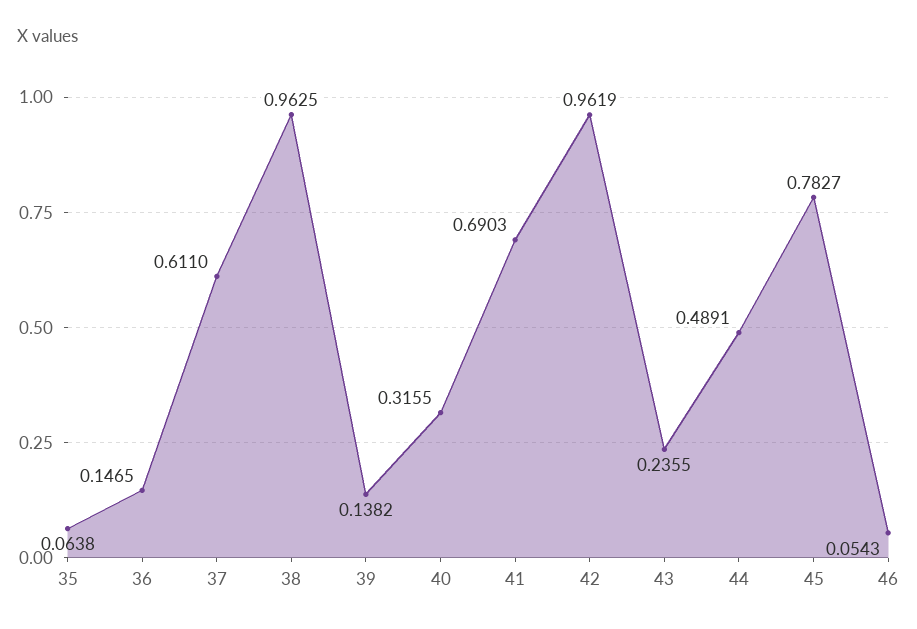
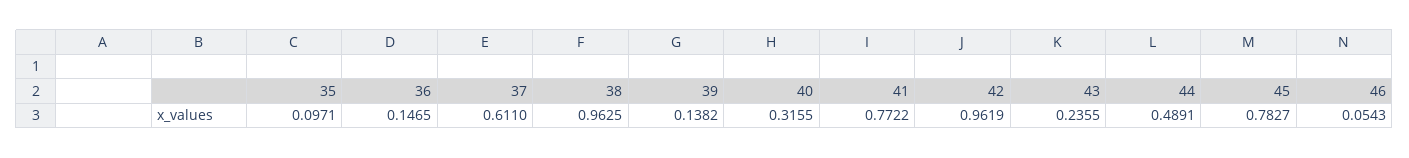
  {
-   "35": 0.0638,
+   "35": 0.0971,
    "36": 0.1465,
    "37": 0.611,
    "38": 0.9625,
    "39": 0.1382,
    "40": 0.3155,
-   "41": 0.6903,
+   "41": 0.7722,
    "42": 0.9619,
    "43": 0.2355,
    "44": 0.4891,
    "45": 0.7827,
    "46": 0.0543
  }

